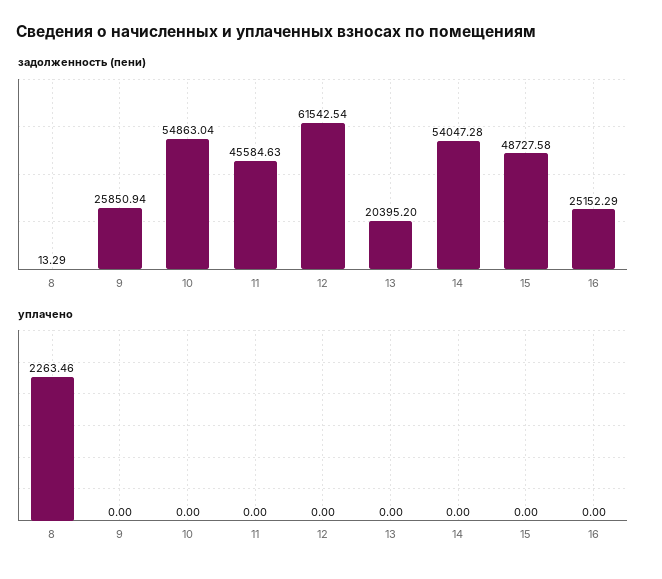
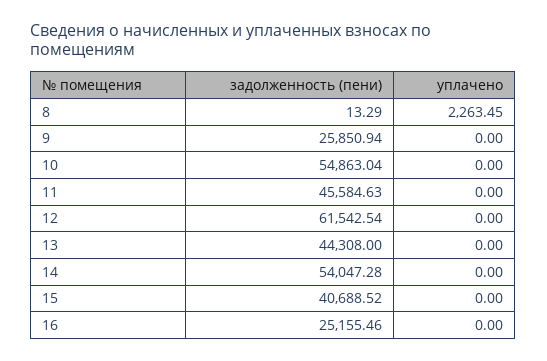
  {
    "задолженность (пени)": {
      "8": 13.29,
      "9": 25850.94,
      "10": 54863.04,
      "11": 45584.63,
      "12": 61542.54,
-     "13": 20395.2,
+     "13": 44308,
      "14": 54047.28,
-     "15": 48727.58,
+     "15": 40688.52,
-     "16": 25152.29
+     "16": 25155.46
    },
    "уплачено": {
-     "8": 2263.46,
+     "8": 2263.45,
      "9": 0,
      "10": 0,
      "11": 0,
      "12": 0,
      "13": 0,
      "14": 0,
      "15": 0,
      "16": 0
    }
  }

